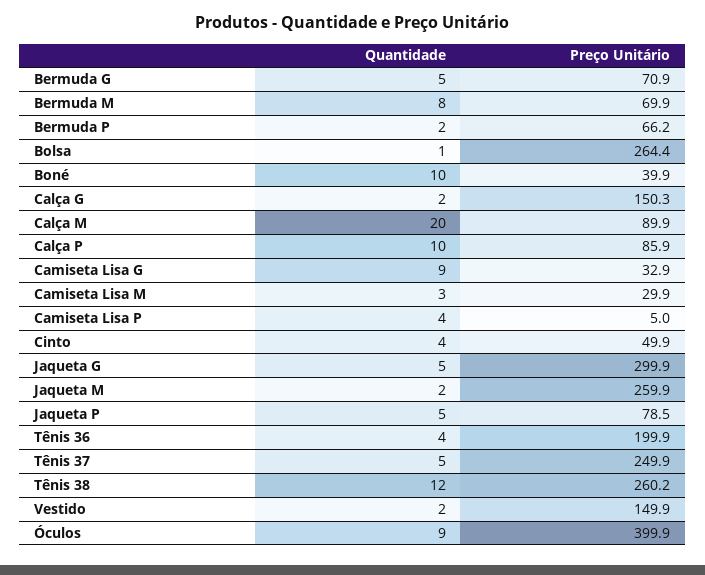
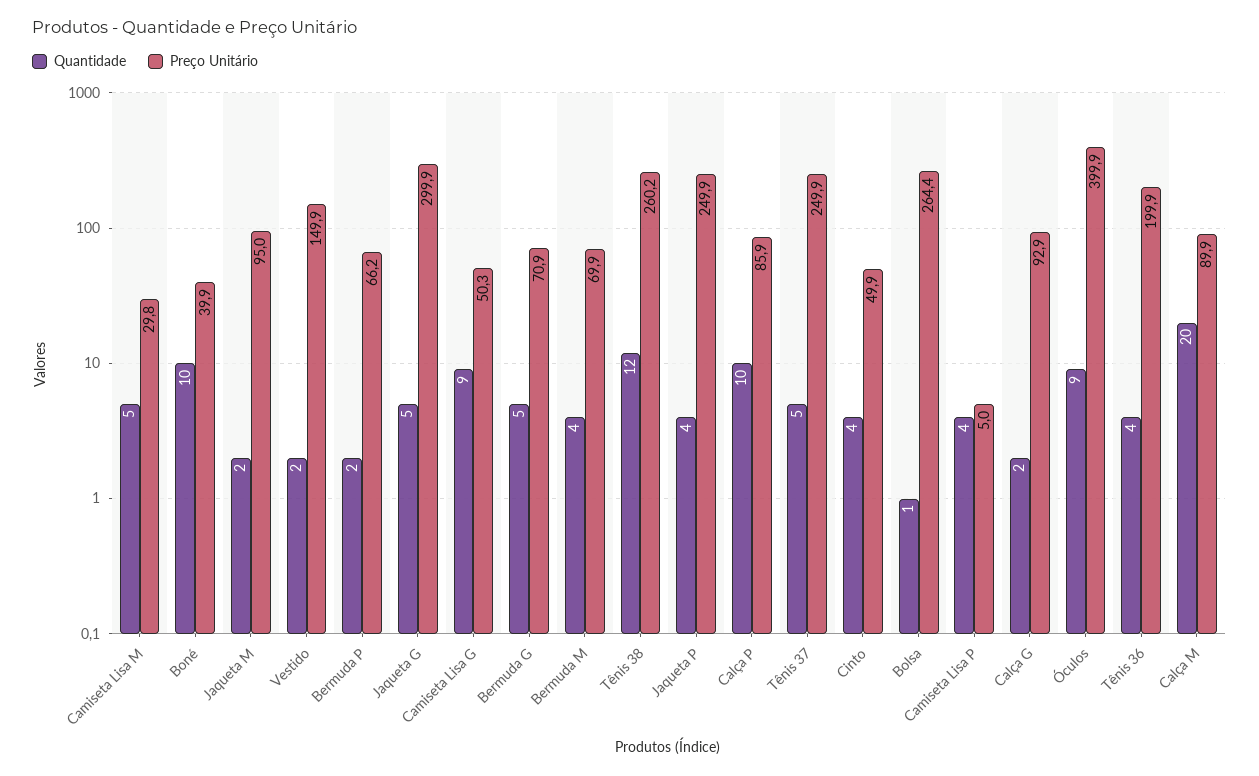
  {
    "Quantidade": {
      "Bermuda G": 5,
-     "Bermuda M": 8,
+     "Bermuda M": 4,
      "Bermuda P": 2,
      "Bolsa": 1,
      "Boné": 10,
      "Calça G": 2,
      "Calça M": 20,
      "Calça P": 10,
      "Camiseta Lisa G": 9,
-     "Camiseta Lisa M": 3,
+     "Camiseta Lisa M": 5,
      "Camiseta Lisa P": 4,
      "Cinto": 4,
      "Jaqueta G": 5,
      "Jaqueta M": 2,
-     "Jaqueta P": 5,
+     "Jaqueta P": 4,
      "Tênis 36": 4,
      "Tênis 37": 5,
      "Tênis 38": 12,
      "Vestido": 2,
      "Óculos": 9
    },
    "Preço Unitário": {
      "Bermuda G": 70.9,
      "Bermuda M": 69.9,
      "Bermuda P": 66.2,
      "Bolsa": 264.4,
      "Boné": 39.9,
-     "Calça G": 150.3,
+     "Calça G": 92.9,
      "Calça M": 89.9,
      "Calça P": 85.9,
-     "Camiseta Lisa G": 32.9,
+     "Camiseta Lisa G": 50.3,
-     "Camiseta Lisa M": 29.9,
+     "Camiseta Lisa M": 29.8,
      "Camiseta Lisa P": 5,
      "Cinto": 49.9,
      "Jaqueta G": 299.9,
-     "Jaqueta M": 259.9,
+     "Jaqueta M": 95,
-     "Jaqueta P": 78.5,
+     "Jaqueta P": 249.9,
      "Tênis 36": 199.9,
      "Tênis 37": 249.9,
      "Tênis 38": 260.2,
      "Vestido": 149.9,
      "Óculos": 399.9
    }
  }

